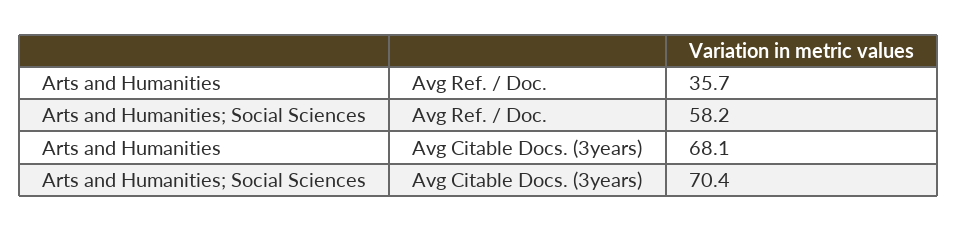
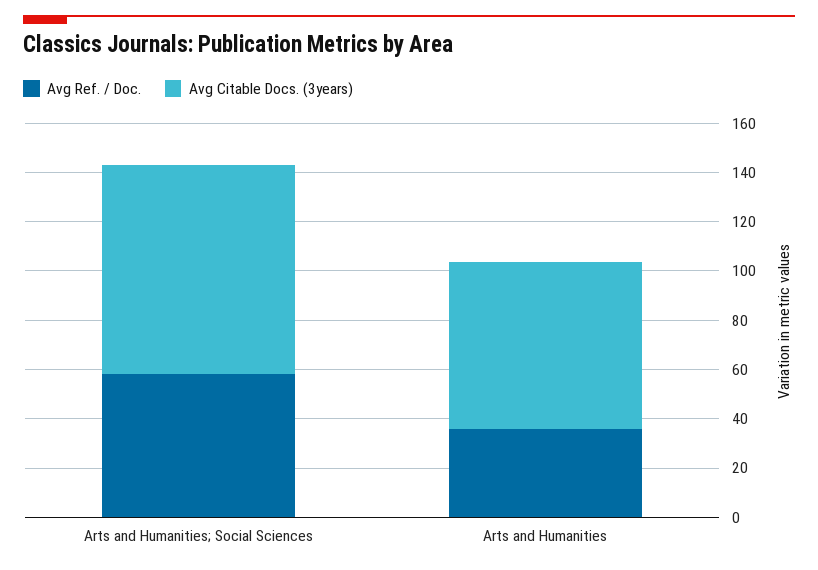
  {
    "Avg Ref. / Doc.": {
      "Arts and Humanities": 35.7,
      "Arts and Humanities; Social Sciences": 58.2
    },
    "Avg Citable Docs. (3years)": {
      "Arts and Humanities": 68.1,
-     "Arts and Humanities; Social Sciences": 70.4
+     "Arts and Humanities; Social Sciences": 85
    }
  }

